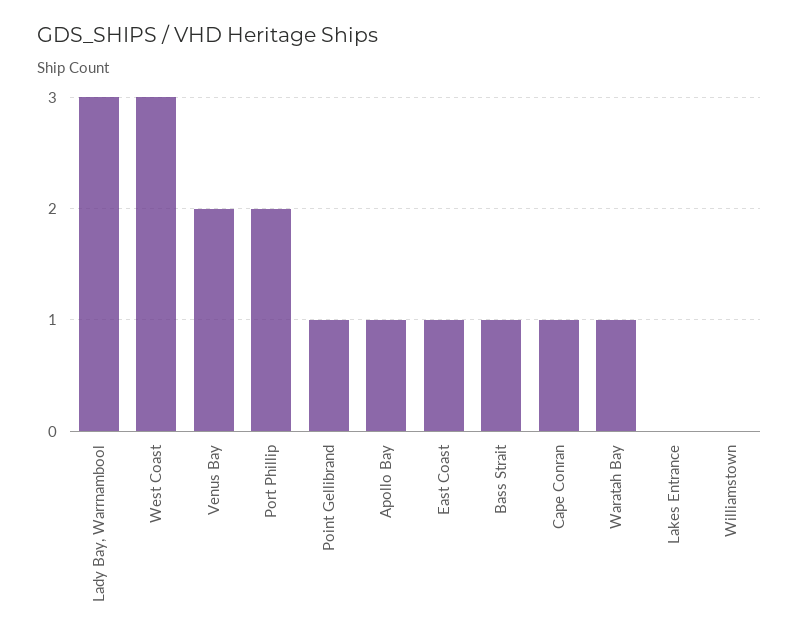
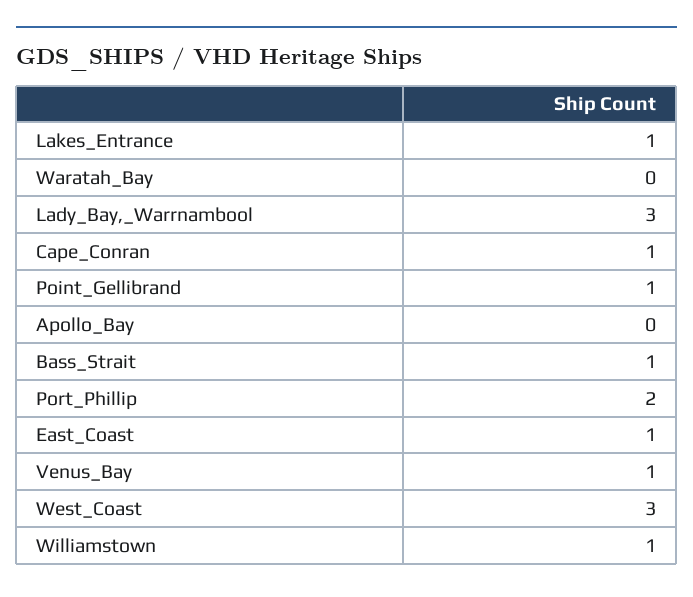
  {
    "Lady Bay, Warrnambool": 3,
    "West Coast": 3,
-   "Venus Bay": 2,
+   "Venus Bay": 1,
    "Port Phillip": 2,
    "Point Gellibrand": 1,
-   "Apollo Bay": 1,
+   "Apollo Bay": 0,
    "East Coast": 1,
    "Bass Strait": 1,
    "Cape Conran": 1,
-   "Waratah Bay": 1,
+   "Waratah Bay": 0,
-   "Lakes Entrance": 0,
+   "Lakes Entrance": 1,
-   "Williamstown": 0
+   "Williamstown": 1
  }

